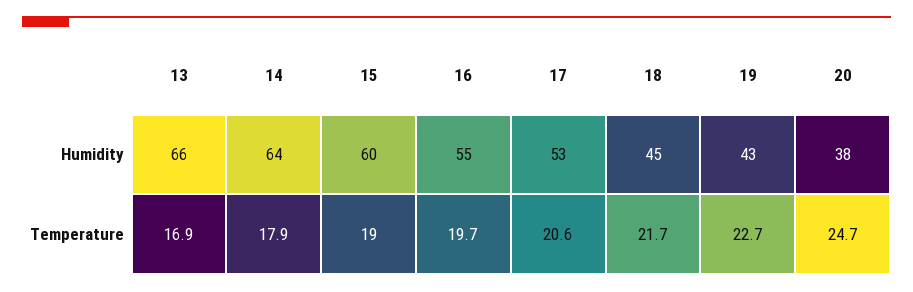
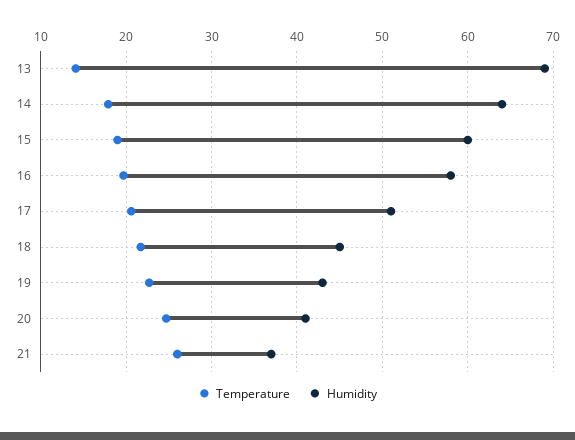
  {
    "Humidity": {
-     "13": 66,
+     "13": 69,
      "14": 64,
      "15": 60,
-     "16": 55,
+     "16": 58,
-     "17": 53,
+     "17": 51,
      "18": 45,
      "19": 43,
-     "20": 38
+     "20": 41,
+     "21": 37
    },
    "Temperature": {
-     "13": 16.9,
+     "13": 14,
      "14": 17.9,
      "15": 19,
      "16": 19.7,
      "17": 20.6,
      "18": 21.7,
      "19": 22.7,
-     "20": 24.7
+     "20": 24.7,
+     "21": 26
    }
  }

